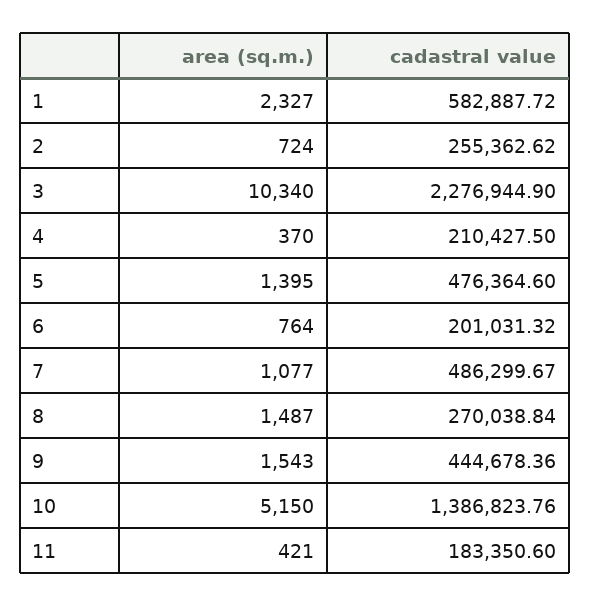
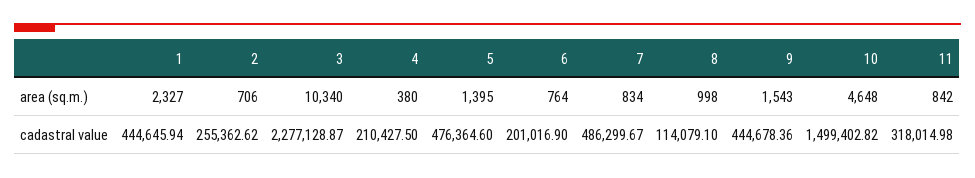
  {
    "area (sq.m.)": {
      "1": 2327,
-     "2": 724,
+     "2": 706,
      "3": 10340,
-     "4": 370,
+     "4": 380,
      "5": 1395,
      "6": 764,
-     "7": 1077,
+     "7": 834,
-     "8": 1487,
+     "8": 998,
      "9": 1543,
-     "10": 5150,
+     "10": 4648,
-     "11": 421
+     "11": 842
    },
    "cadastral value": {
-     "1": 582887.72,
+     "1": 444645.94,
      "2": 255362.62,
-     "3": 2276944.9,
+     "3": 2277128.87,
      "4": 210427.5,
      "5": 476364.6,
-     "6": 201031.32,
+     "6": 201016.9,
      "7": 486299.67,
-     "8": 270038.84,
+     "8": 114079.1,
      "9": 444678.36,
-     "10": 1386823.76,
+     "10": 1499402.82,
-     "11": 183350.6
+     "11": 318014.98
    }
  }

